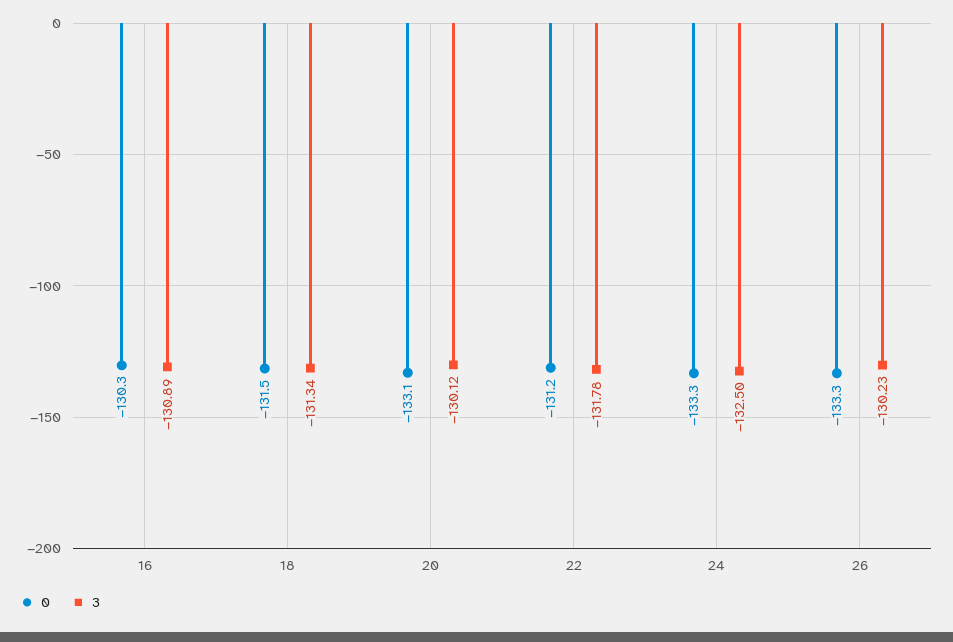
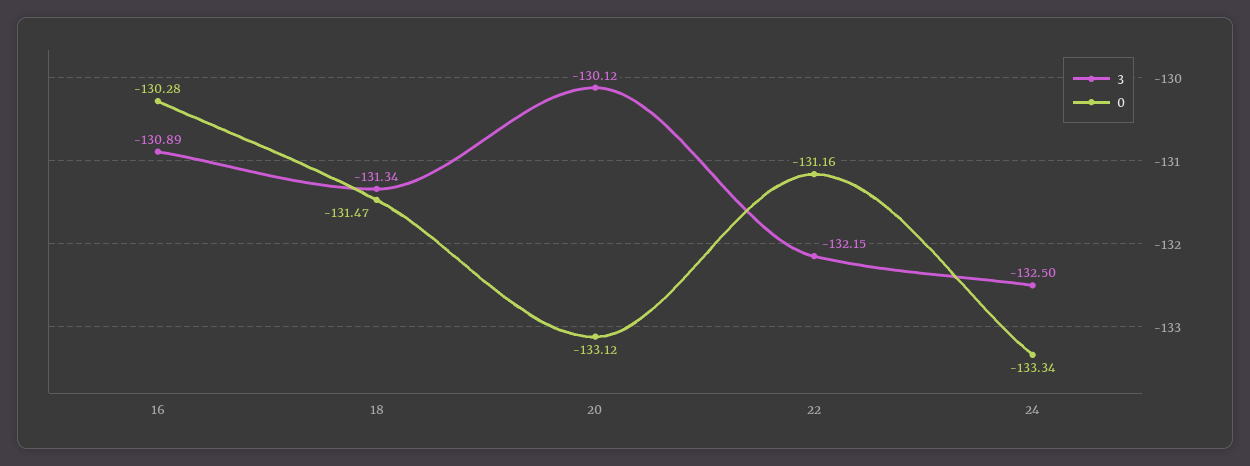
  {
    "0": {
      "16": -130.28,
      "18": -131.47,
      "20": -133.12,
      "22": -131.16,
-     "24": -133.34,
+     "24": -133.34
-     "26": -133.3
    },
    "3": {
      "16": -130.89,
      "18": -131.34,
      "20": -130.12,
-     "22": -131.78,
+     "22": -132.15,
-     "24": -132.5,
+     "24": -132.5
-     "26": -130.23
    }
  }

